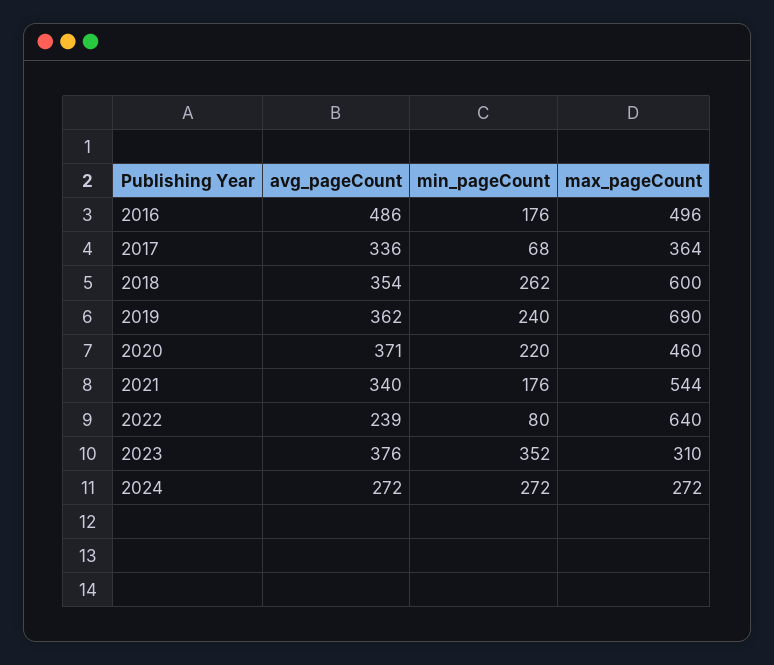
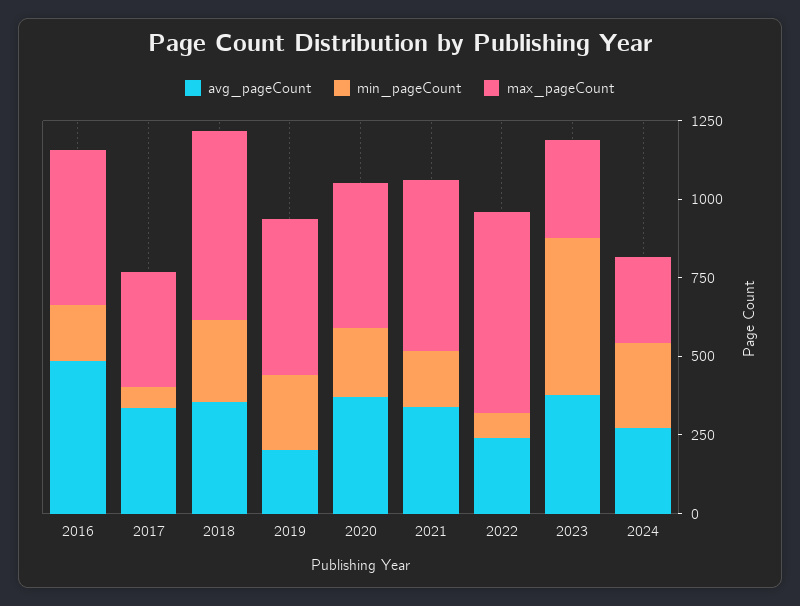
  {
    "avg_pageCount": {
      "2016": 486,
      "2017": 336,
      "2018": 354,
-     "2019": 362,
+     "2019": 200,
      "2020": 371,
      "2021": 340,
      "2022": 239,
      "2023": 376,
      "2024": 272
    },
    "min_pageCount": {
      "2016": 176,
      "2017": 68,
      "2018": 262,
      "2019": 240,
      "2020": 220,
      "2021": 176,
      "2022": 80,
-     "2023": 352,
+     "2023": 500,
      "2024": 272
    },
    "max_pageCount": {
      "2016": 496,
      "2017": 364,
      "2018": 600,
-     "2019": 690,
+     "2019": 500,
      "2020": 460,
      "2021": 544,
      "2022": 640,
      "2023": 310,
      "2024": 272
    }
  }

